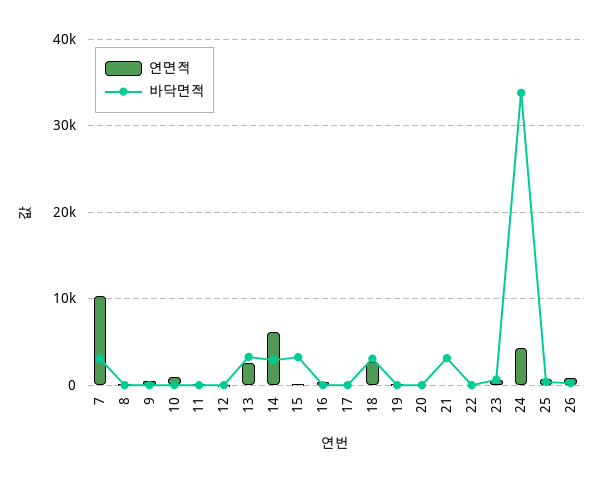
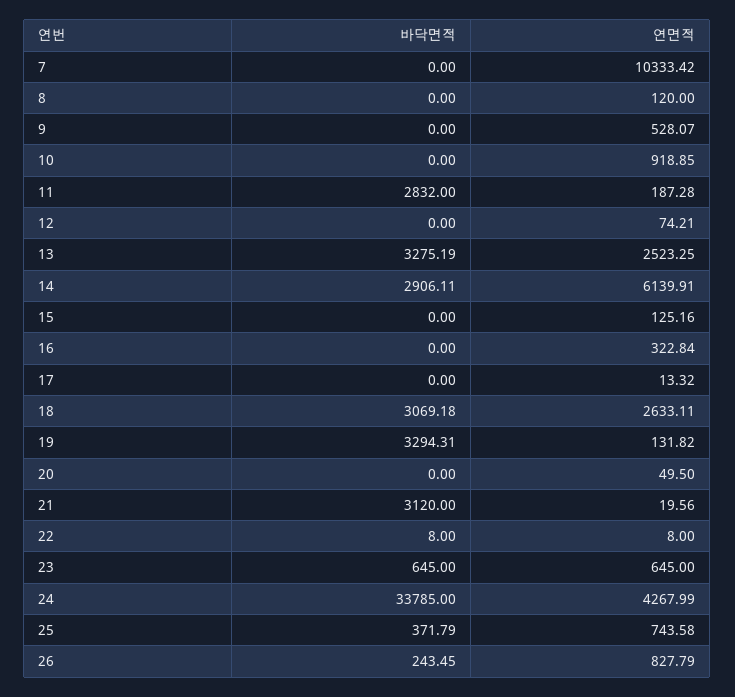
  {
    "연면적": {
      "7": 10333.42,
      "8": 120,
      "9": 528.07,
      "10": 918.85,
      "11": 187.28,
      "12": 74.21,
      "13": 2523.25,
      "14": 6139.91,
      "15": 125.16,
      "16": 322.84,
      "17": 13.32,
      "18": 2633.11,
      "19": 131.82,
      "20": 49.5,
      "21": 19.56,
      "22": 8,
      "23": 645,
      "24": 4267.99,
      "25": 743.58,
      "26": 827.79
    },
    "바닥면적": {
-     "7": 3000,
+     "7": 0,
      "8": 0,
      "9": 0,
      "10": 0,
-     "11": 0,
+     "11": 2832,
      "12": 0,
      "13": 3275.19,
      "14": 2906.11,
-     "15": 3000,
+     "15": 0,
      "16": 0,
      "17": 0,
      "18": 3069.18,
-     "19": 0,
+     "19": 3294.31,
      "20": 0,
      "21": 3120,
      "22": 8,
      "23": 645,
      "24": 33785,
      "25": 371.79,
      "26": 243.45
    }
  }

